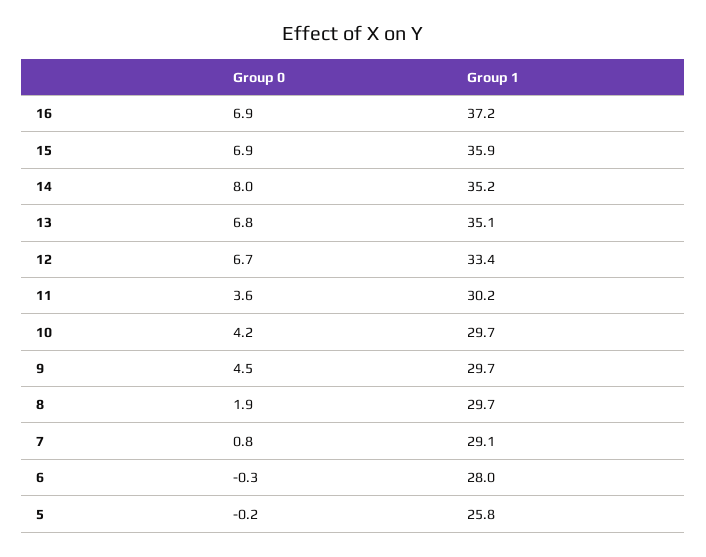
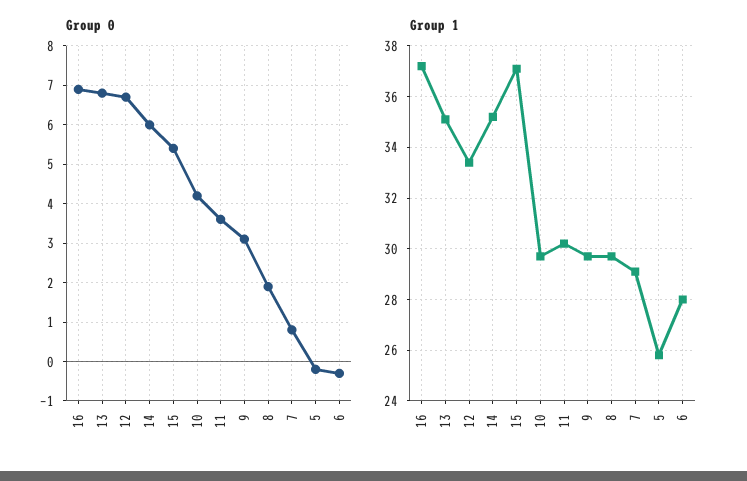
  {
    "Group 0": {
      "16": 6.9,
-     "15": 6.9,
+     "15": 5.5,
-     "14": 8,
+     "14": 6,
      "13": 6.8,
      "12": 6.7,
      "11": 3.6,
      "10": 4.2,
-     "9": 4.5,
+     "9": 3,
      "8": 1.9,
      "7": 0.8,
      "6": -0.3,
      "5": -0.2
    },
    "Group 1": {
      "16": 37.2,
-     "15": 35.9,
+     "15": 37,
      "14": 35.2,
      "13": 35.1,
      "12": 33.4,
      "11": 30.2,
      "10": 29.7,
      "9": 29.7,
      "8": 29.7,
      "7": 29.1,
      "6": 28,
      "5": 25.8
    }
  }

